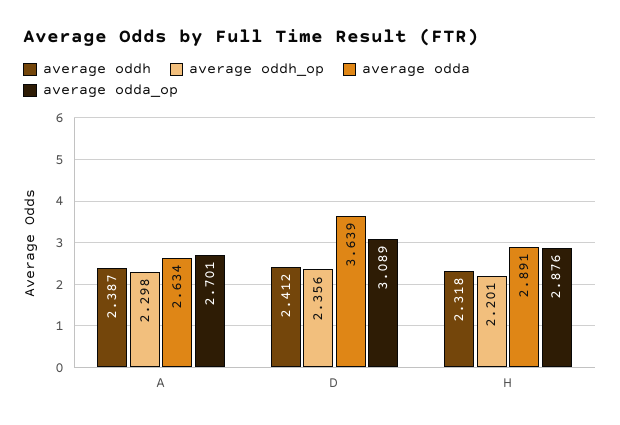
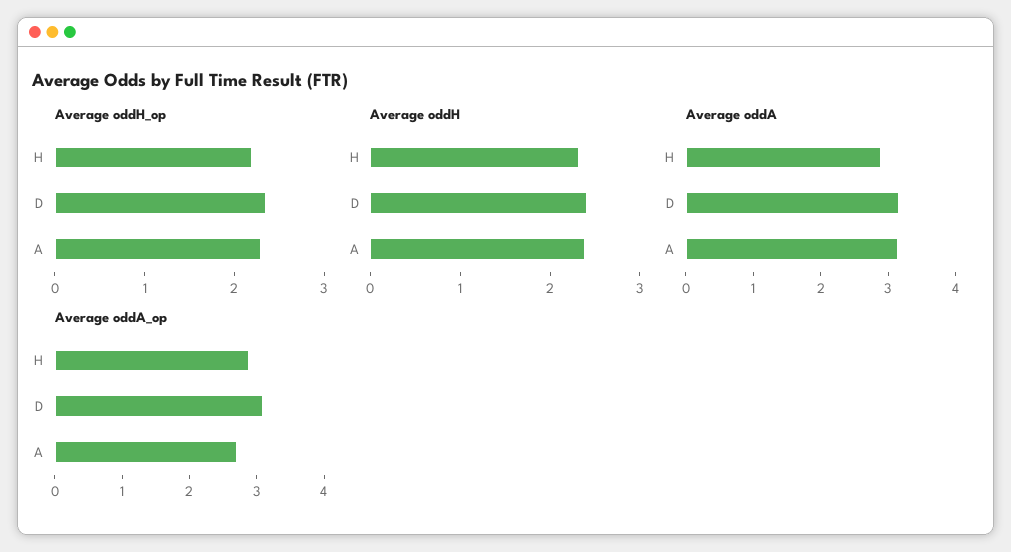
  {
    "average oddh": {
      "A": 2.387,
      "D": 2.412,
      "H": 2.318
    },
    "average oddh_op": {
      "A": 2.298,
      "D": 2.356,
      "H": 2.201
    },
    "average odda": {
-     "A": 2.634,
+     "A": 3.2,
-     "D": 3.639,
+     "D": 3.2,
      "H": 2.891
    },
    "average odda_op": {
      "A": 2.701,
      "D": 3.089,
      "H": 2.876
    }
  }

